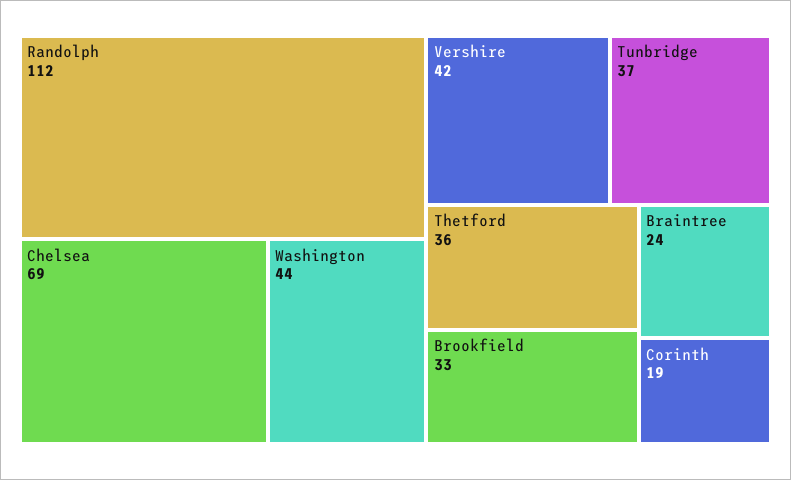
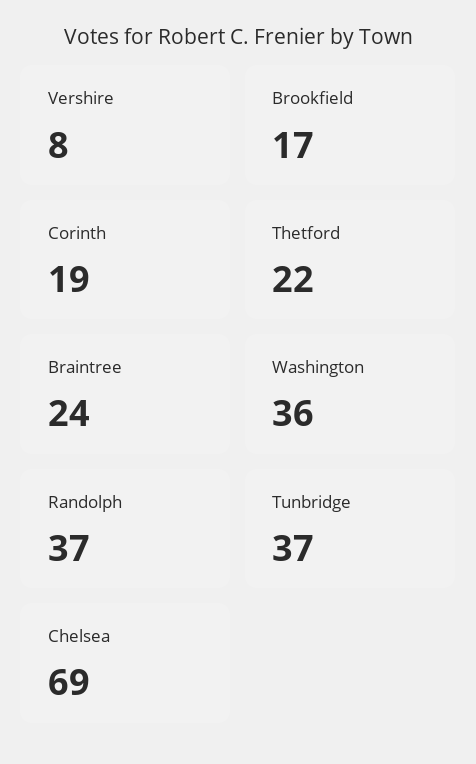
  {
-   "Randolph": 112,
+   "Randolph": 37,
    "Chelsea": 69,
-   "Washington": 44,
+   "Washington": 36,
-   "Vershire": 42,
+   "Vershire": 8,
    "Tunbridge": 37,
-   "Thetford": 36,
+   "Thetford": 22,
-   "Brookfield": 33,
+   "Brookfield": 17,
    "Braintree": 24,
    "Corinth": 19
  }

